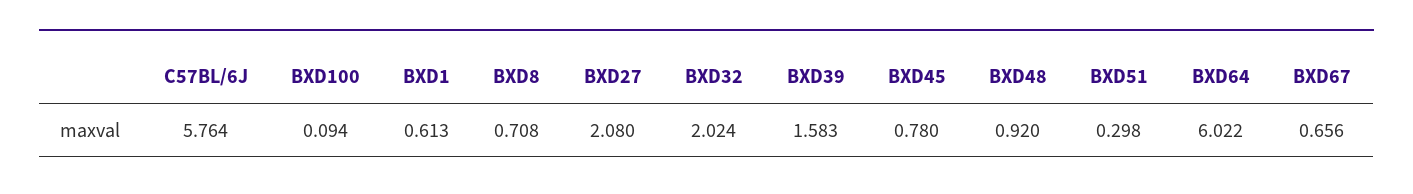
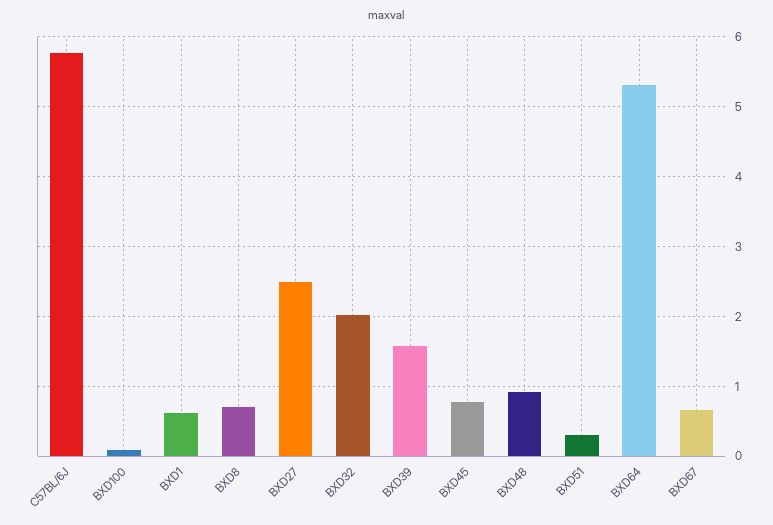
  {
    "C57BL/6J": 5.764,
    "BXD100": 0.094,
    "BXD1": 0.613,
    "BXD8": 0.708,
-   "BXD27": 2.08,
+   "BXD27": 2.5,
    "BXD32": 2.024,
    "BXD39": 1.583,
    "BXD45": 0.78,
    "BXD48": 0.92,
    "BXD51": 0.298,
-   "BXD64": 6.022,
+   "BXD64": 5.3,
    "BXD67": 0.656
  }

